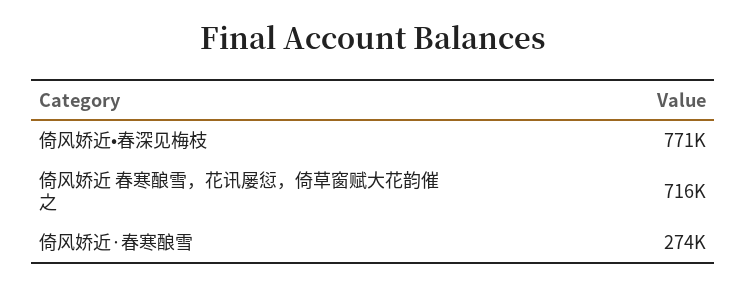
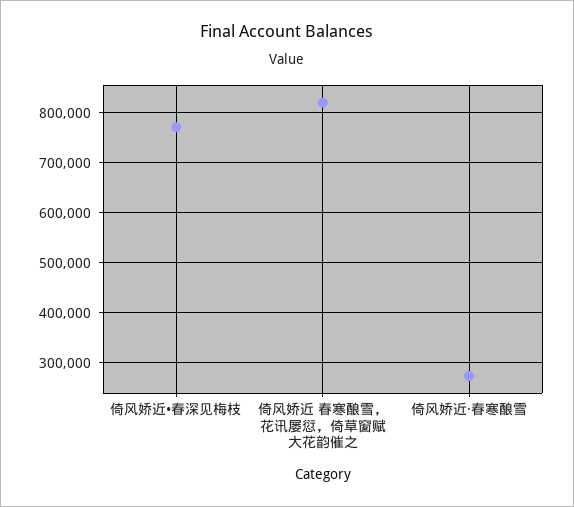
  {
    "倚风娇近•春深见梅枝": 771000,
-   "倚风娇近 春寒酿雪，花讯屡愆，倚草窗赋大花韵催之": 716000,
+   "倚风娇近 春寒酿雪，花讯屡愆，倚草窗赋大花韵催之": 820000,
    "倚风娇近·春寒酿雪": 274000
  }

